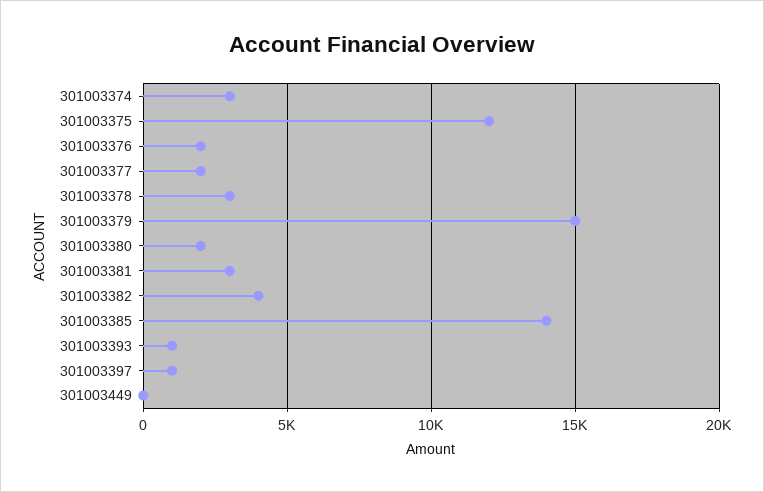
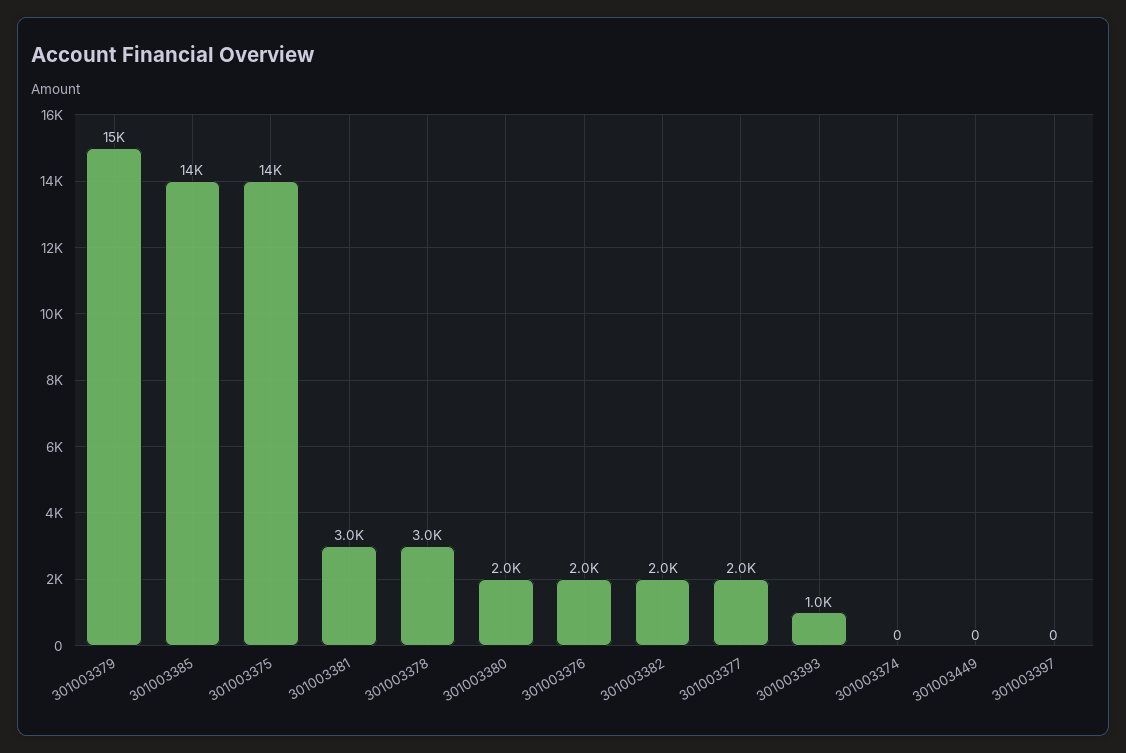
  {
-   "301003374": 3000,
+   "301003374": 0,
-   "301003375": 12000,
+   "301003375": 14000,
    "301003376": 2000,
    "301003377": 2000,
    "301003378": 3000,
    "301003379": 15000,
    "301003380": 2000,
    "301003381": 3000,
-   "301003382": 4000,
+   "301003382": 2000,
    "301003385": 14000,
    "301003393": 1000,
-   "301003397": 1000,
+   "301003397": 0,
    "301003449": 0
  }

